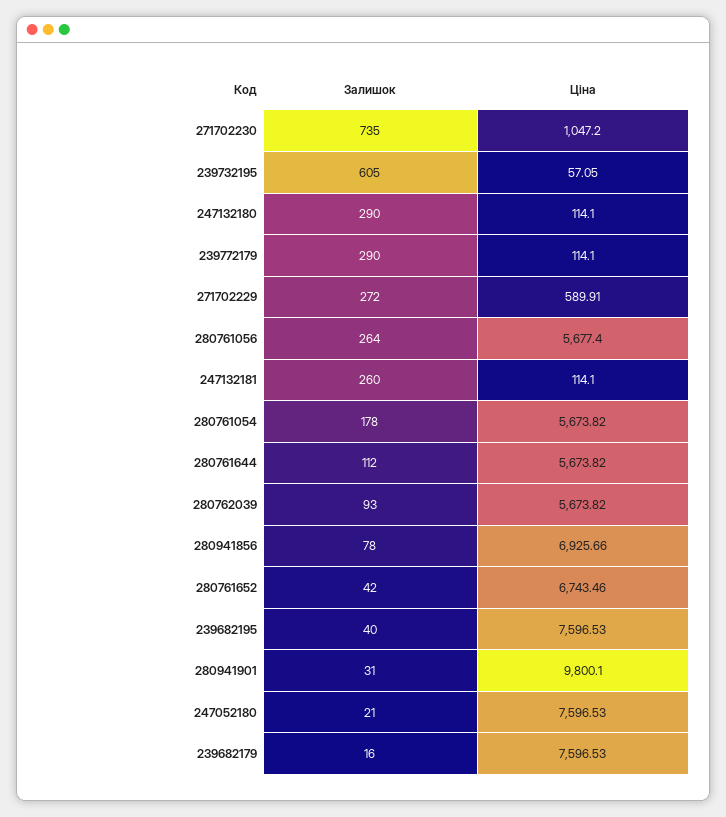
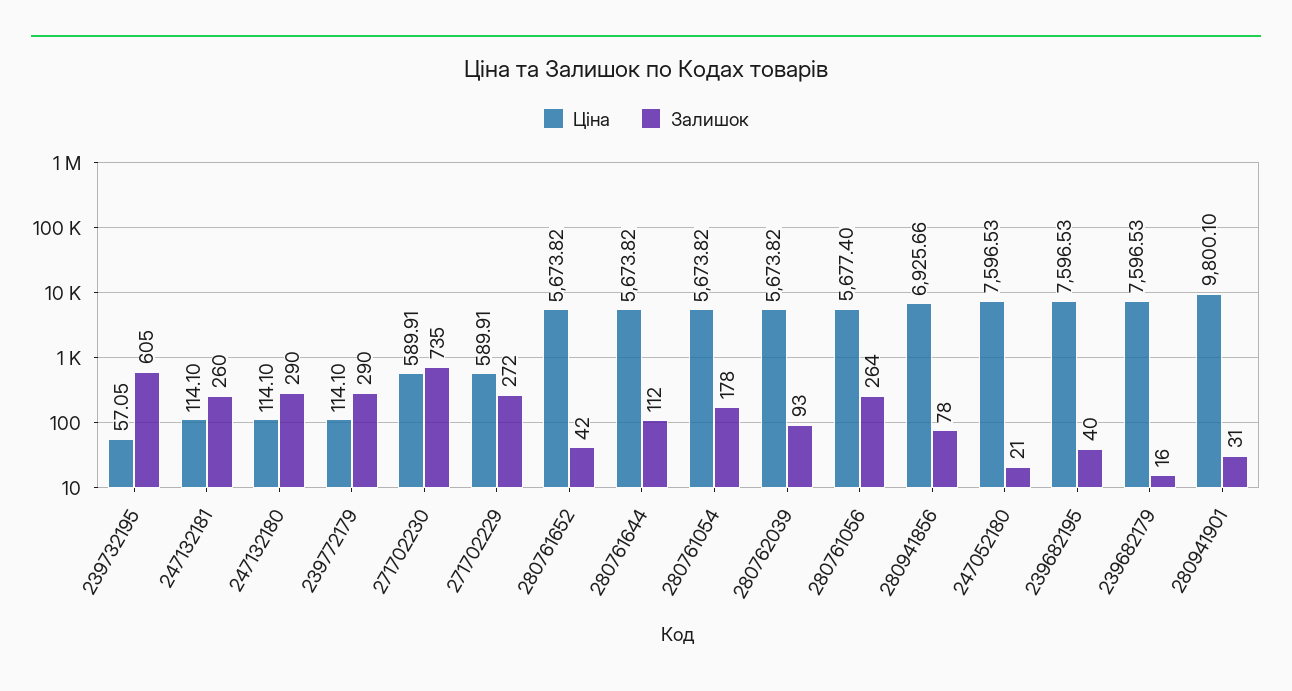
  {
    "Залишок": {
      "271702230": 735,
      "239732195": 605,
      "247132180": 290,
      "239772179": 290,
      "271702229": 272,
      "280761056": 264,
      "247132181": 260,
      "280761054": 178,
      "280761644": 112,
      "280762039": 93,
      "280941856": 78,
      "280761652": 42,
      "239682195": 40,
      "280941901": 31,
      "247052180": 21,
      "239682179": 16
    },
    "Ціна": {
-     "271702230": 1047.2,
+     "271702230": 589.91,
      "239732195": 57.05,
      "247132180": 114.1,
      "239772179": 114.1,
      "271702229": 589.91,
      "280761056": 5677.4,
      "247132181": 114.1,
      "280761054": 5673.82,
      "280761644": 5673.82,
      "280762039": 5673.82,
      "280941856": 6925.66,
-     "280761652": 6743.46,
+     "280761652": 5673.82,
      "239682195": 7596.53,
      "280941901": 9800.1,
      "247052180": 7596.53,
      "239682179": 7596.53
    }
  }

